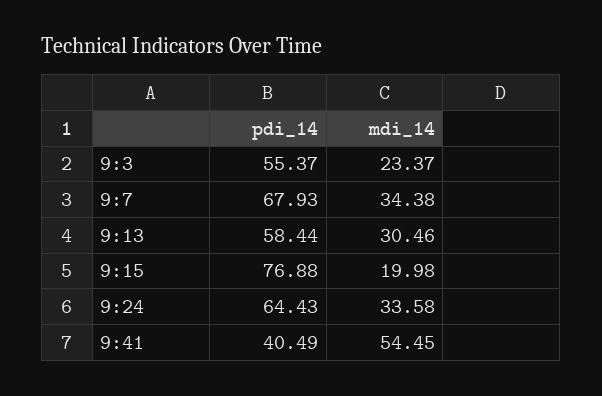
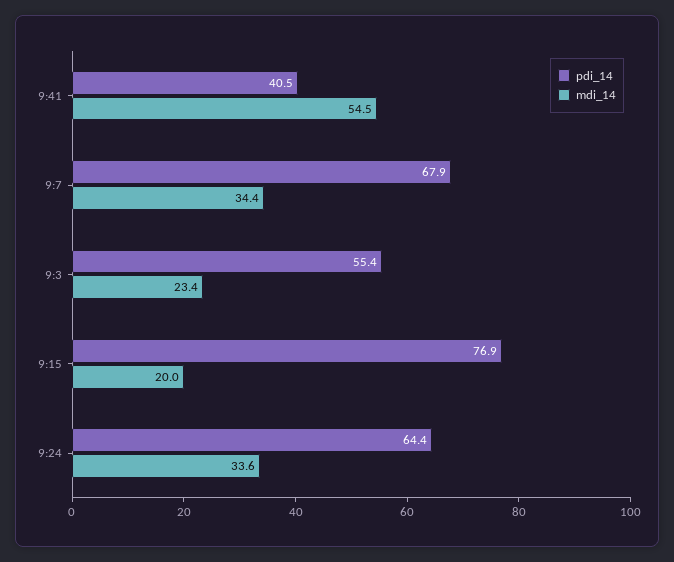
  {
    "pdi_14": {
      "9:3": 55.37,
      "9:7": 67.93,
-     "9:13": 58.44,
      "9:15": 76.88,
      "9:24": 64.43,
      "9:41": 40.49
    },
    "mdi_14": {
      "9:3": 23.37,
      "9:7": 34.38,
-     "9:13": 30.46,
      "9:15": 19.98,
      "9:24": 33.58,
      "9:41": 54.45
    }
  }

